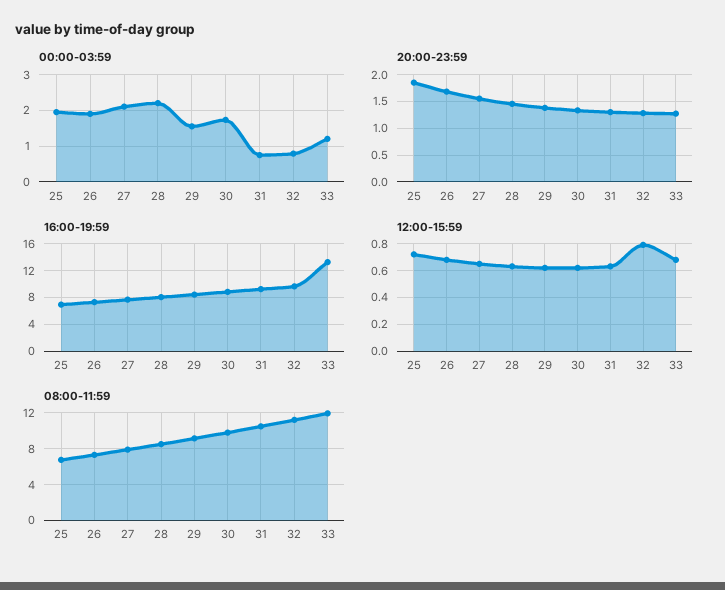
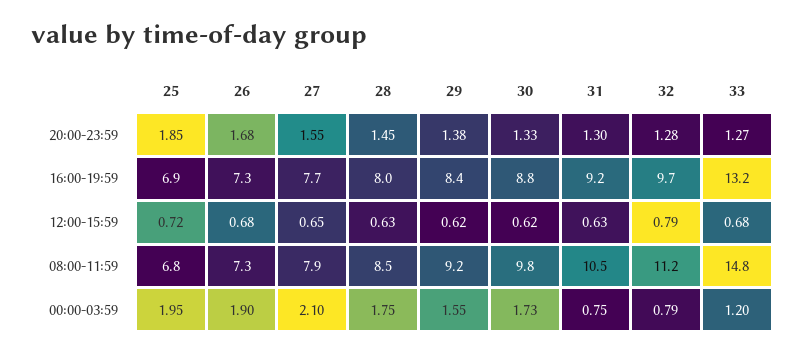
  {
    "00:00-03:59": {
      "25": 1.95,
      "26": 1.9,
      "27": 2.1,
-     "28": 2.2,
+     "28": 1.75,
      "29": 1.55,
      "30": 1.73,
      "31": 0.75,
      "32": 0.79,
      "33": 1.2
    },
    "20:00-23:59": {
      "25": 1.85,
      "26": 1.68,
      "27": 1.55,
      "28": 1.45,
      "29": 1.38,
      "30": 1.33,
      "31": 1.3,
      "32": 1.28,
      "33": 1.27
    },
    "16:00-19:59": {
      "25": 6.9,
      "26": 7.3,
      "27": 7.7,
      "28": 8,
      "29": 8.4,
      "30": 8.8,
      "31": 9.2,
      "32": 9.7,
      "33": 13.2
    },
    "12:00-15:59": {
      "25": 0.72,
      "26": 0.68,
      "27": 0.65,
      "28": 0.63,
      "29": 0.62,
      "30": 0.62,
      "31": 0.63,
      "32": 0.79,
      "33": 0.68
    },
    "08:00-11:59": {
      "25": 6.8,
      "26": 7.3,
      "27": 7.9,
      "28": 8.5,
      "29": 9.2,
      "30": 9.8,
      "31": 10.5,
      "32": 11.2,
-     "33": 12
+     "33": 14.8
    }
  }

